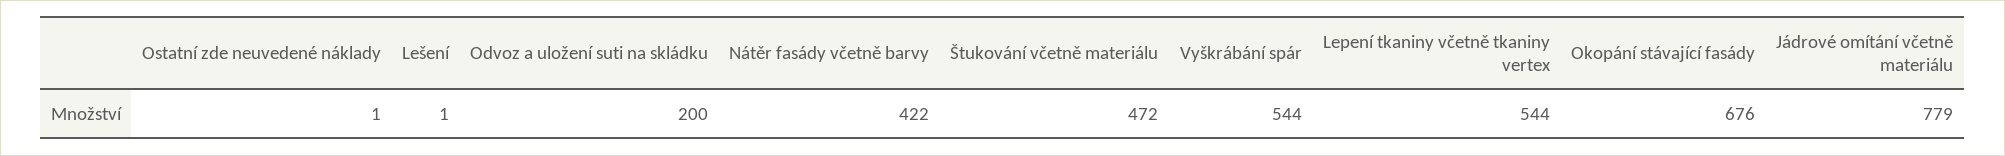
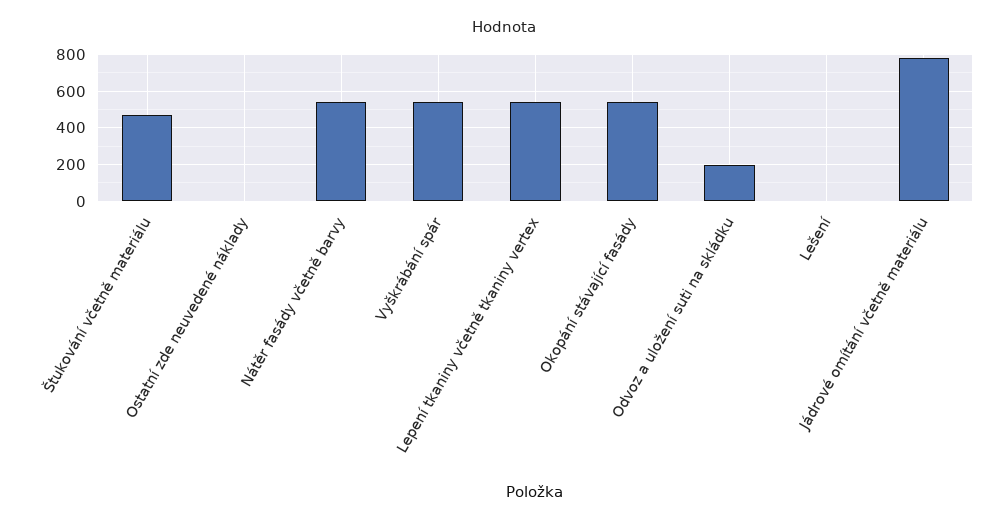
  {
    "Ostatní zde neuvedené náklady": 1,
    "Lešení": 1,
    "Odvoz a uložení suti na skládku": 200,
-   "Nátěr fasády včetně barvy": 422,
+   "Nátěr fasády včetně barvy": 550,
    "Štukování včetně materiálu": 472,
    "Vyškrábání spár": 544,
    "Lepení tkaniny včetně tkaniny vertex": 544,
-   "Okopání stávající fasády": 676,
+   "Okopání stávající fasády": 550,
    "Jádrové omítání včetně materiálu": 779
  }

